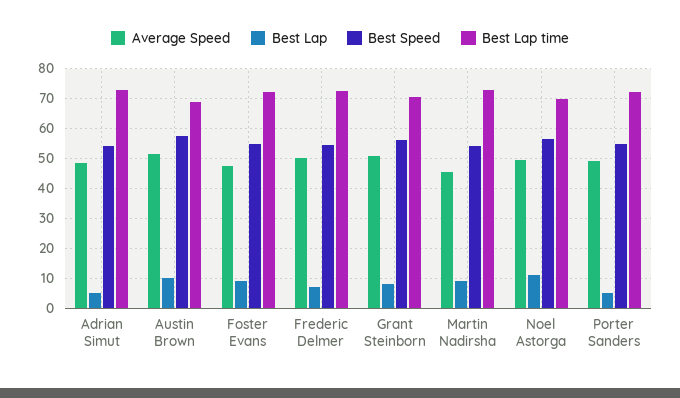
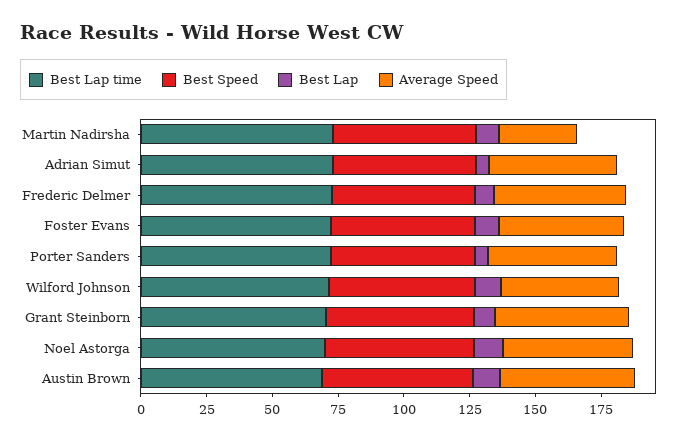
  {
    "Average Speed": {
      "Adrian Simut": 47.5,
      "Austin Brown": 52.5,
      "Foster Evans": 47.5,
      "Frederic Delmer": 50,
      "Grant Steinborn": 50,
-     "Martin Nadirsha": 45,
+     "Martin Nadirsha": 30,
      "Noel Astorga": 50,
-     "Porter Sanders": 50
+     "Porter Sanders": 50,
+     "Wilford Johnson": 45
    },
    "Best Lap": {
      "Adrian Simut": 5,
      "Austin Brown": 10,
      "Foster Evans": 10,
      "Frederic Delmer": 7.5,
      "Grant Steinborn": 7.5,
      "Martin Nadirsha": 10,
      "Noel Astorga": 10,
-     "Porter Sanders": 5
+     "Porter Sanders": 5,
+     "Wilford Johnson": 10
    },
    "Best Speed": {
      "Adrian Simut": 55,
      "Austin Brown": 57.5,
      "Foster Evans": 55,
      "Frederic Delmer": 55,
      "Grant Steinborn": 55,
      "Martin Nadirsha": 55,
      "Noel Astorga": 57.5,
-     "Porter Sanders": 55
+     "Porter Sanders": 55,
+     "Wilford Johnson": 55
    },
    "Best Lap time": {
      "Adrian Simut": 72.5,
      "Austin Brown": 70,
      "Foster Evans": 72.5,
      "Frederic Delmer": 72.5,
      "Grant Steinborn": 70,
      "Martin Nadirsha": 72.5,
      "Noel Astorga": 70,
-     "Porter Sanders": 72.5
+     "Porter Sanders": 72.5,
+     "Wilford Johnson": 70
    }
  }

